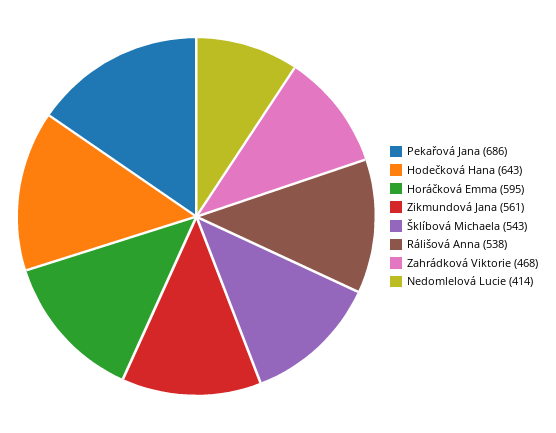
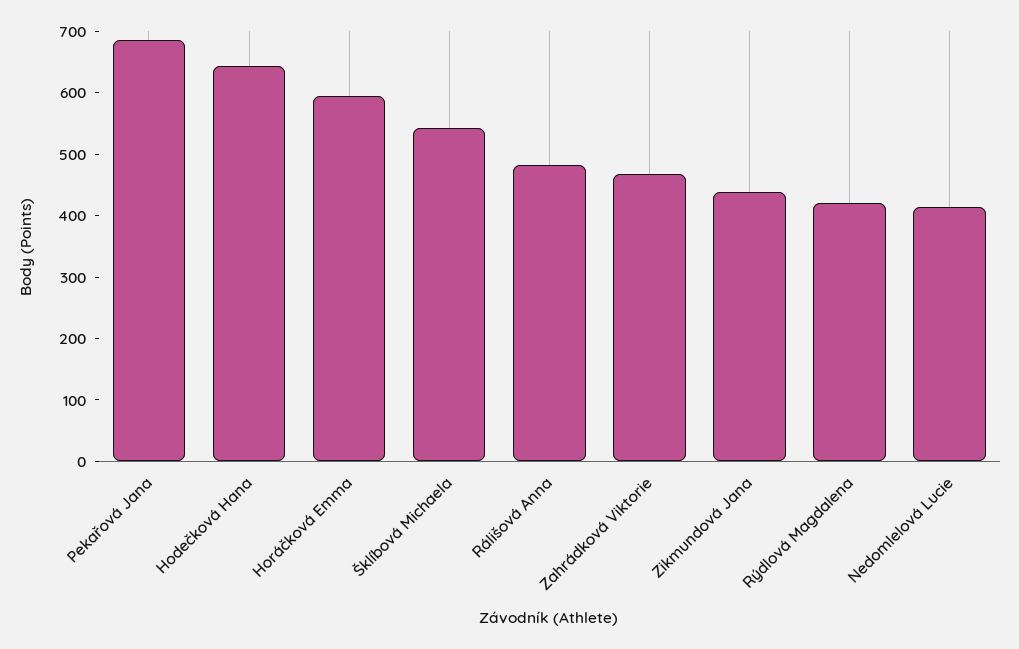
  {
    "Pekařová Jana": 686,
    "Hodečková Hana": 643,
    "Horáčková Emma": 595,
-   "Zikmundová Jana": 561,
+   "Zikmundová Jana": 440,
    "Šklíbová Michaela": 543,
-   "Rálišová Anna": 538,
+   "Rálišová Anna": 480,
    "Zahrádková Viktorie": 468,
-   "Nedomlelová Lucie": 414
+   "Nedomlelová Lucie": 414,
+   "Rýdlová Magdalena": 420
  }

